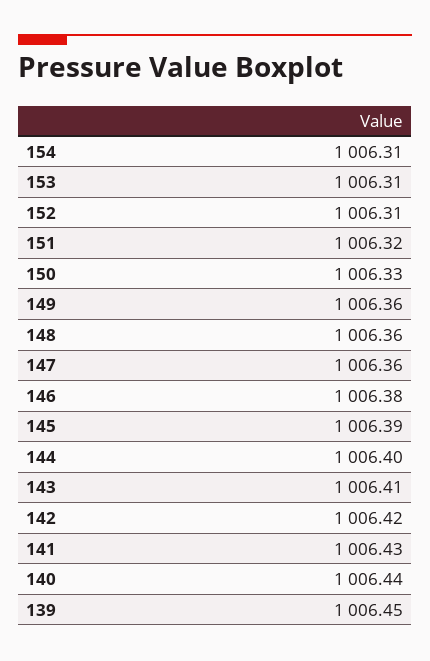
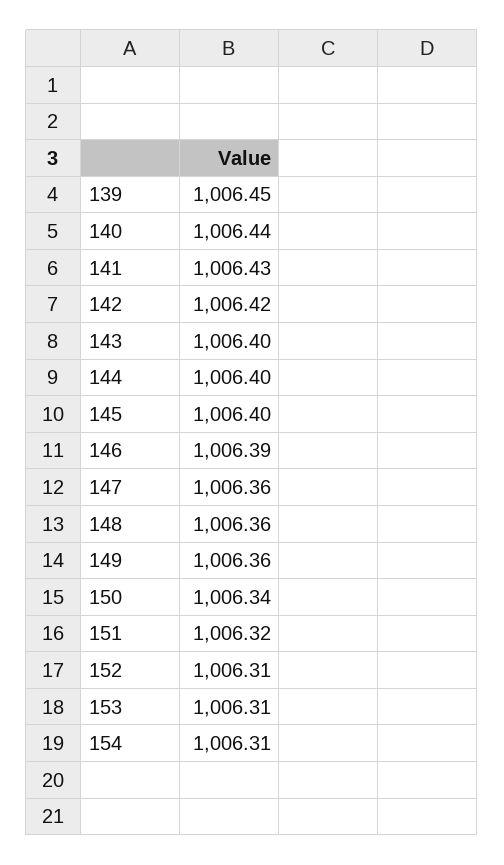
  {
    "154": 1006.31,
    "153": 1006.31,
    "152": 1006.31,
    "151": 1006.32,
-   "150": 1006.33,
+   "150": 1006.34,
    "149": 1006.36,
    "148": 1006.36,
    "147": 1006.36,
-   "146": 1006.38,
+   "146": 1006.39,
-   "145": 1006.39,
+   "145": 1006.4,
    "144": 1006.4,
-   "143": 1006.41,
+   "143": 1006.4,
    "142": 1006.42,
    "141": 1006.43,
    "140": 1006.44,
    "139": 1006.45
  }

